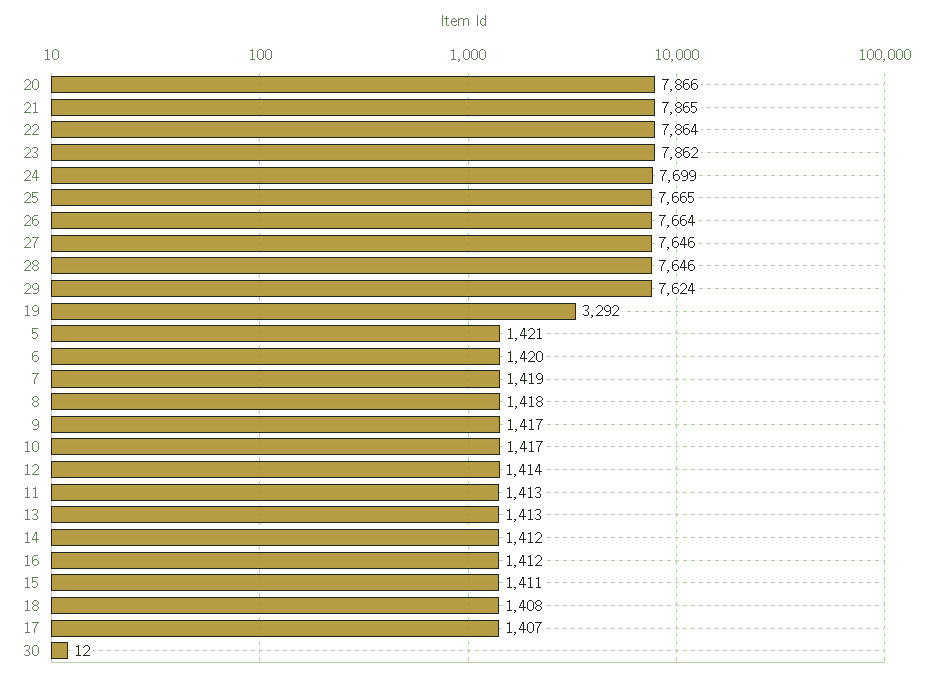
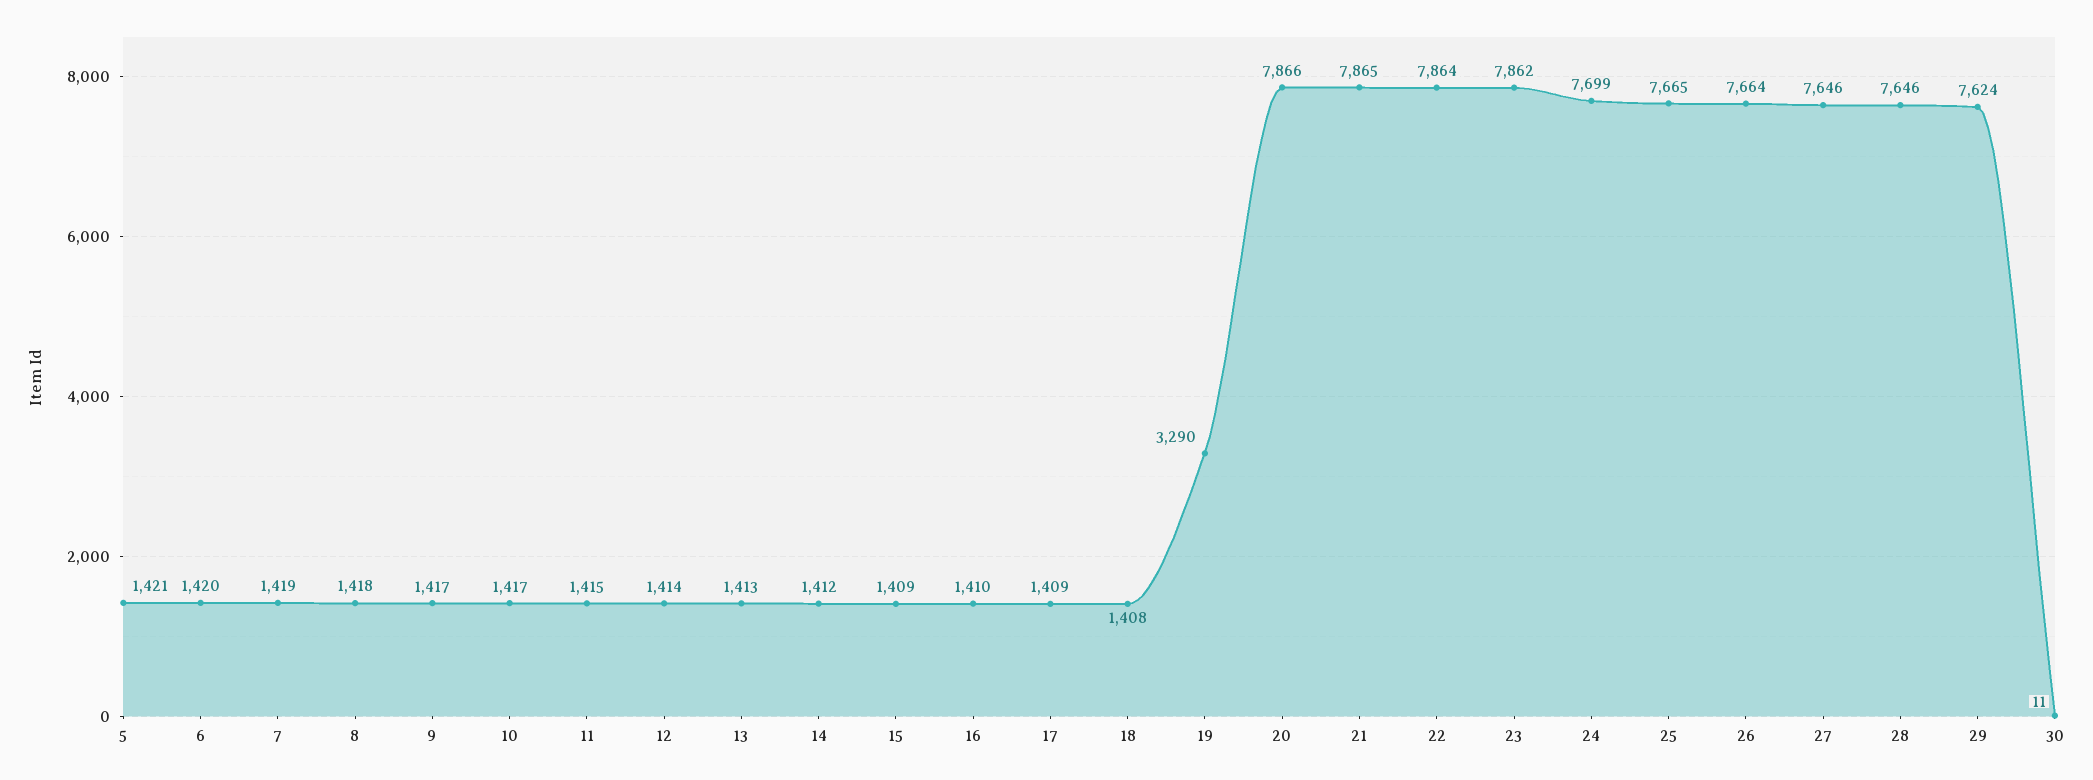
  {
    "20": 7866,
    "21": 7865,
    "22": 7864,
    "23": 7862,
    "24": 7699,
    "25": 7665,
    "26": 7664,
    "27": 7646,
    "28": 7646,
    "29": 7624,
-   "19": 3292,
+   "19": 3290,
    "5": 1421,
    "6": 1420,
    "7": 1419,
    "8": 1418,
    "9": 1417,
    "10": 1417,
    "12": 1414,
-   "11": 1413,
+   "11": 1415,
    "13": 1413,
    "14": 1412,
-   "16": 1412,
+   "16": 1410,
-   "15": 1411,
+   "15": 1409,
    "18": 1408,
-   "17": 1407,
+   "17": 1409,
-   "30": 12
+   "30": 11
  }

